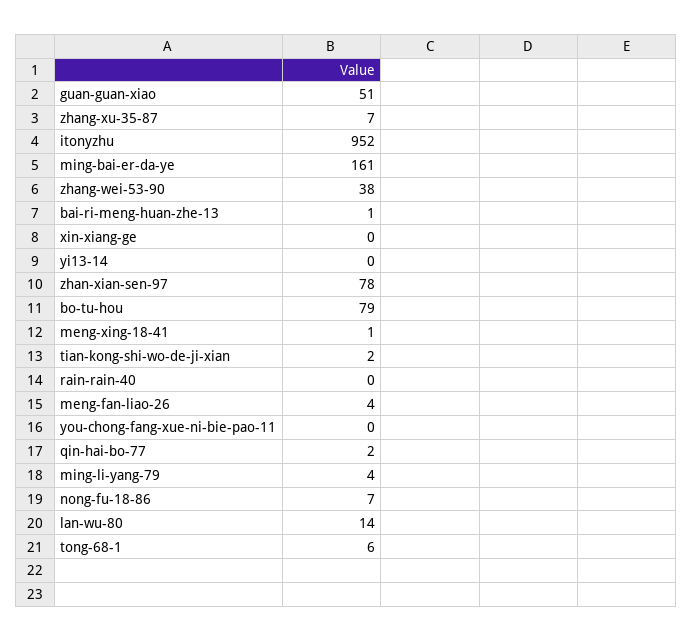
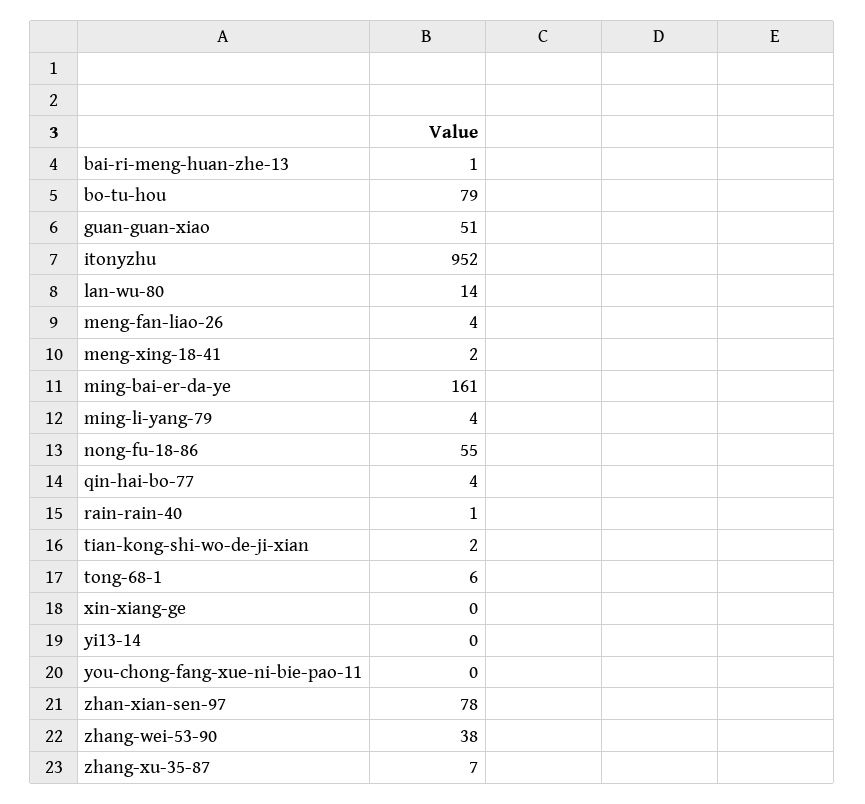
  {
    "guan-guan-xiao": 51,
    "zhang-xu-35-87": 7,
    "itonyzhu": 952,
    "ming-bai-er-da-ye": 161,
    "zhang-wei-53-90": 38,
    "bai-ri-meng-huan-zhe-13": 1,
    "xin-xiang-ge": 0,
    "yi13-14": 0,
    "zhan-xian-sen-97": 78,
    "bo-tu-hou": 79,
-   "meng-xing-18-41": 1,
+   "meng-xing-18-41": 2,
    "tian-kong-shi-wo-de-ji-xian": 2,
-   "rain-rain-40": 0,
+   "rain-rain-40": 1,
    "meng-fan-liao-26": 4,
    "you-chong-fang-xue-ni-bie-pao-11": 0,
-   "qin-hai-bo-77": 2,
+   "qin-hai-bo-77": 4,
    "ming-li-yang-79": 4,
-   "nong-fu-18-86": 7,
+   "nong-fu-18-86": 55,
    "lan-wu-80": 14,
    "tong-68-1": 6
  }

